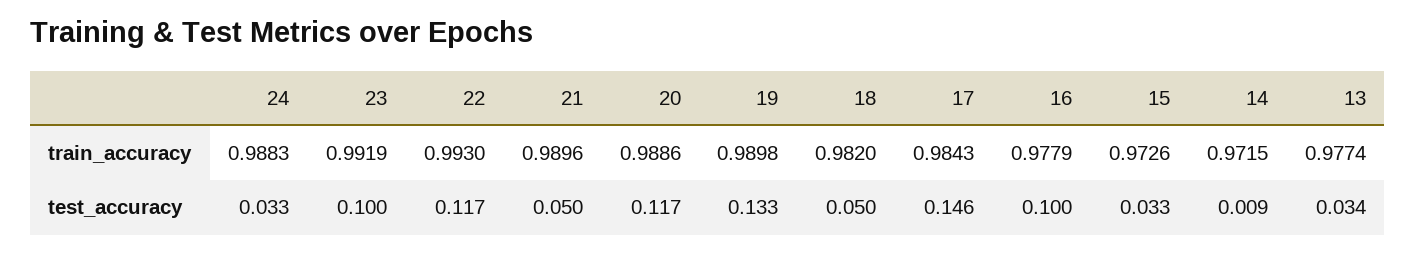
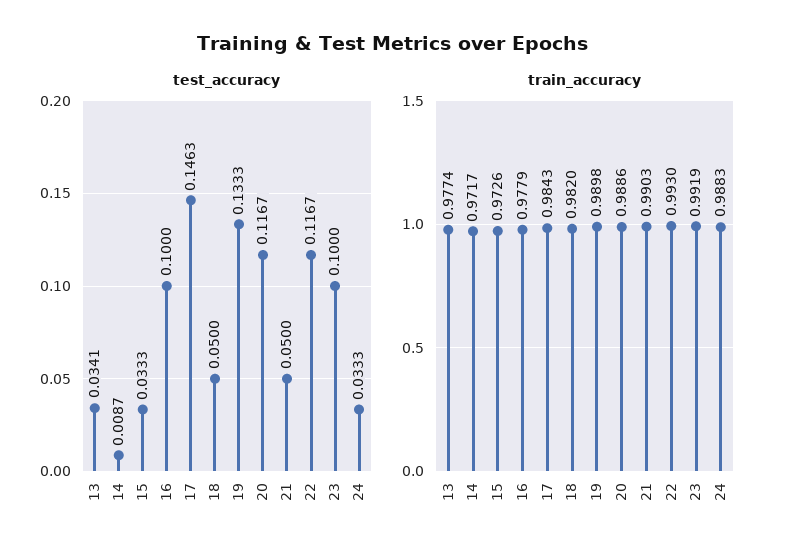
  {
    "train_accuracy": {
      "24": 0.9883,
      "23": 0.9919,
      "22": 0.993,
-     "21": 0.9896,
+     "21": 0.9903,
      "20": 0.9886,
      "19": 0.9898,
      "18": 0.982,
      "17": 0.9843,
      "16": 0.9779,
      "15": 0.9726,
-     "14": 0.9715,
+     "14": 0.9717,
      "13": 0.9774
    },
    "test_accuracy": {
      "24": 0.0333,
      "23": 0.1,
      "22": 0.1167,
      "21": 0.05,
      "20": 0.1167,
      "19": 0.1333,
      "18": 0.05,
      "17": 0.1463,
      "16": 0.1,
      "15": 0.0333,
      "14": 0.0087,
      "13": 0.0341
    }
  }

